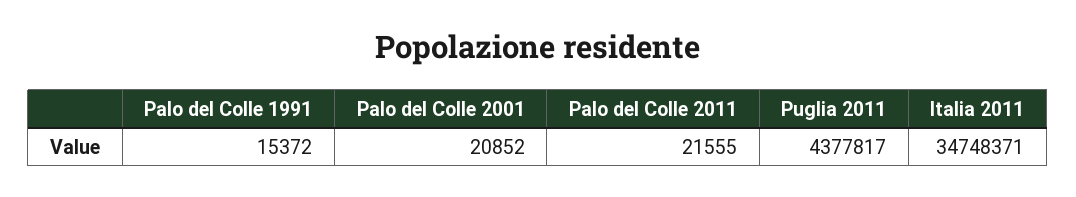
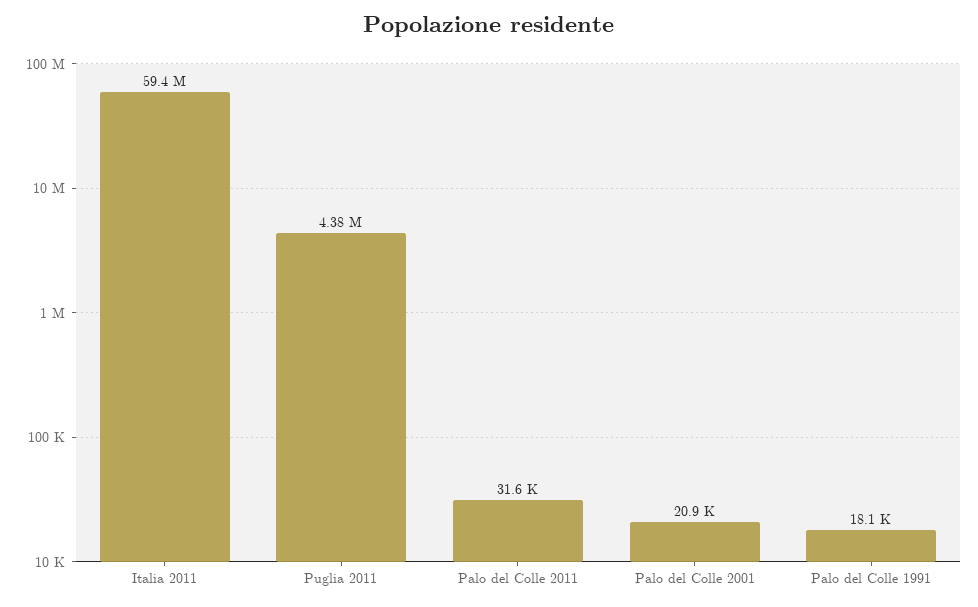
  {
-   "Palo del Colle 1991": 15372,
+   "Palo del Colle 1991": 18100,
    "Palo del Colle 2001": 20852,
-   "Palo del Colle 2011": 21555,
+   "Palo del Colle 2011": 31600,
    "Puglia 2011": 4377817,
-   "Italia 2011": 34748371
+   "Italia 2011": 59400000
  }

